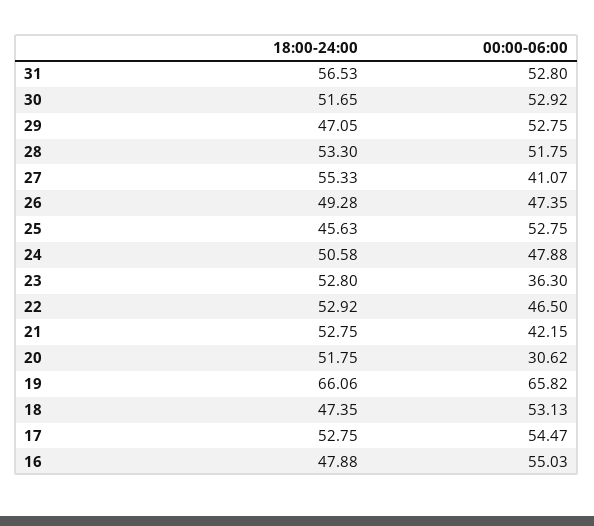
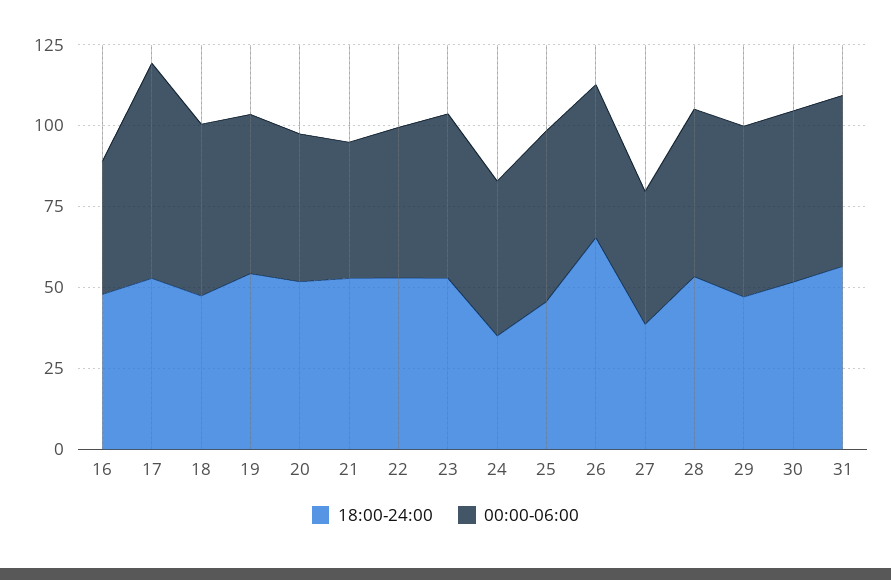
  {
    "18:00-24:00": {
      "31": 56.53,
      "30": 51.65,
      "29": 47.05,
      "28": 53.3,
-     "27": 55.33,
+     "27": 40,
-     "26": 49.28,
+     "26": 65,
      "25": 45.63,
-     "24": 50.58,
+     "24": 35,
      "23": 52.8,
      "22": 52.92,
      "21": 52.75,
      "20": 51.75,
-     "19": 66.06,
+     "19": 55,
      "18": 47.35,
      "17": 52.75,
      "16": 47.88
    },
    "00:00-06:00": {
      "31": 52.8,
      "30": 52.92,
      "29": 52.75,
      "28": 51.75,
      "27": 41.07,
      "26": 47.35,
      "25": 52.75,
      "24": 47.88,
-     "23": 36.3,
+     "23": 50,
      "22": 46.5,
      "21": 42.15,
-     "20": 30.62,
+     "20": 45,
-     "19": 65.82,
+     "19": 50,
      "18": 53.13,
-     "17": 54.47,
+     "17": 65,
-     "16": 55.03
+     "16": 40
    }
  }

